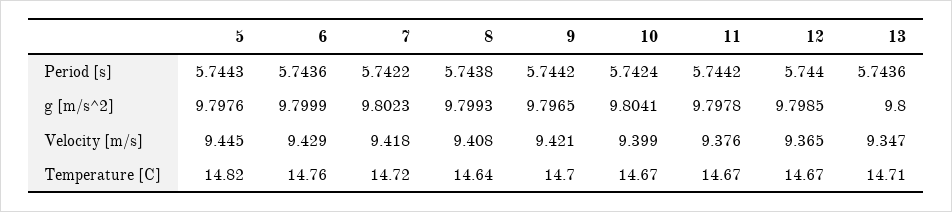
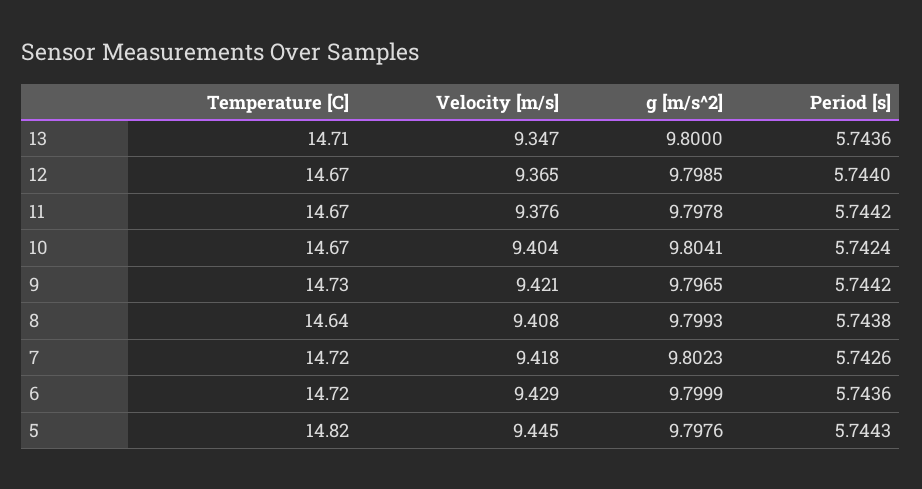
  {
    "5": {
      "Period [s]": 5.7443,
      "g [m/s^2]": 9.7976,
      "Velocity [m/s]": 9.445,
      "Temperature [C]": 14.82
    },
    "6": {
      "Period [s]": 5.7436,
      "g [m/s^2]": 9.7999,
      "Velocity [m/s]": 9.429,
-     "Temperature [C]": 14.76
+     "Temperature [C]": 14.72
    },
    "7": {
-     "Period [s]": 5.7422,
+     "Period [s]": 5.7426,
      "g [m/s^2]": 9.8023,
      "Velocity [m/s]": 9.418,
      "Temperature [C]": 14.72
    },
    "8": {
      "Period [s]": 5.7438,
      "g [m/s^2]": 9.7993,
      "Velocity [m/s]": 9.408,
      "Temperature [C]": 14.64
    },
    "9": {
      "Period [s]": 5.7442,
      "g [m/s^2]": 9.7965,
      "Velocity [m/s]": 9.421,
-     "Temperature [C]": 14.7
+     "Temperature [C]": 14.73
    },
    "10": {
      "Period [s]": 5.7424,
      "g [m/s^2]": 9.8041,
-     "Velocity [m/s]": 9.399,
+     "Velocity [m/s]": 9.404,
      "Temperature [C]": 14.67
    },
    "11": {
      "Period [s]": 5.7442,
      "g [m/s^2]": 9.7978,
      "Velocity [m/s]": 9.376,
      "Temperature [C]": 14.67
    },
    "12": {
      "Period [s]": 5.744,
      "g [m/s^2]": 9.7985,
      "Velocity [m/s]": 9.365,
      "Temperature [C]": 14.67
    },
    "13": {
      "Period [s]": 5.7436,
      "g [m/s^2]": 9.8,
      "Velocity [m/s]": 9.347,
      "Temperature [C]": 14.71
    }
  }

